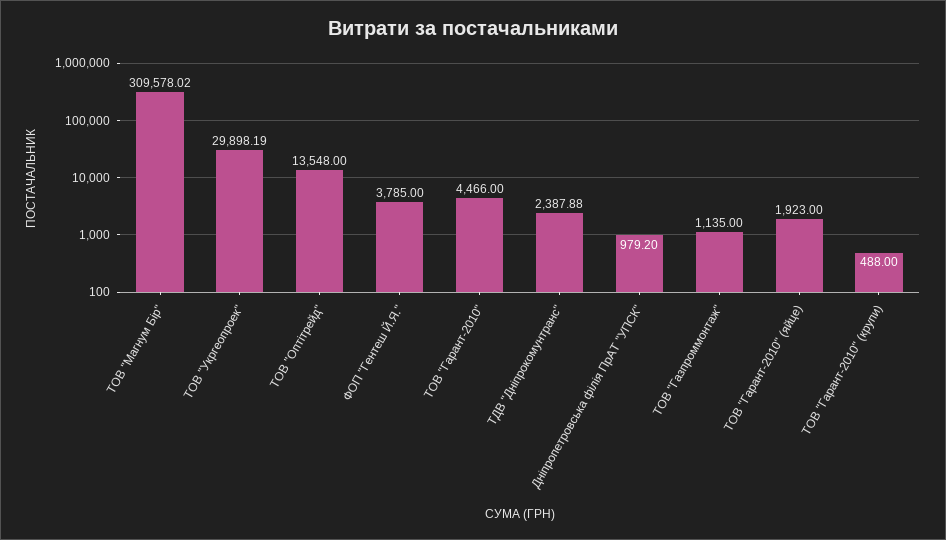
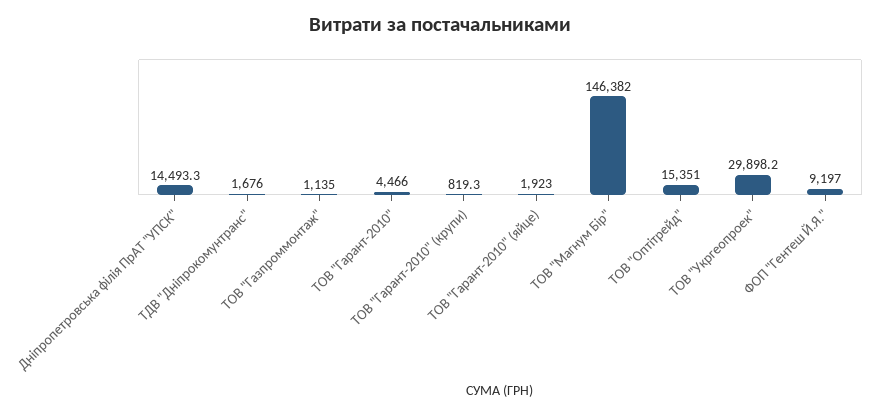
  {
-   "ТОВ \"Магнум Бір\"": 309578.02,
+   "ТОВ \"Магнум Бір\"": 146382,
    "ТОВ \"Укргеопроек\"": 29898.19,
-   "ТОВ \"Оптітрейд\"": 13548,
+   "ТОВ \"Оптітрейд\"": 15351,
-   "ФОП \"Гентеш Й.Я.\"": 3785,
+   "ФОП \"Гентеш Й.Я.\"": 9197,
    "ТОВ \"Гарант-2010\"": 4466,
-   "ТДВ \"Дніпрокомунтранс\"": 2387.88,
+   "ТДВ \"Дніпрокомунтранс\"": 1676,
-   "Дніпропетровська філія ПрАТ \"УПСК\"": 979.2,
+   "Дніпропетровська філія ПрАТ \"УПСК\"": 14493.3,
    "ТОВ \"Газпроммонтаж\"": 1135,
    "ТОВ \"Гарант-2010\" (яйце)": 1923,
-   "ТОВ \"Гарант-2010\" (крупи)": 488
+   "ТОВ \"Гарант-2010\" (крупи)": 819.3
  }

